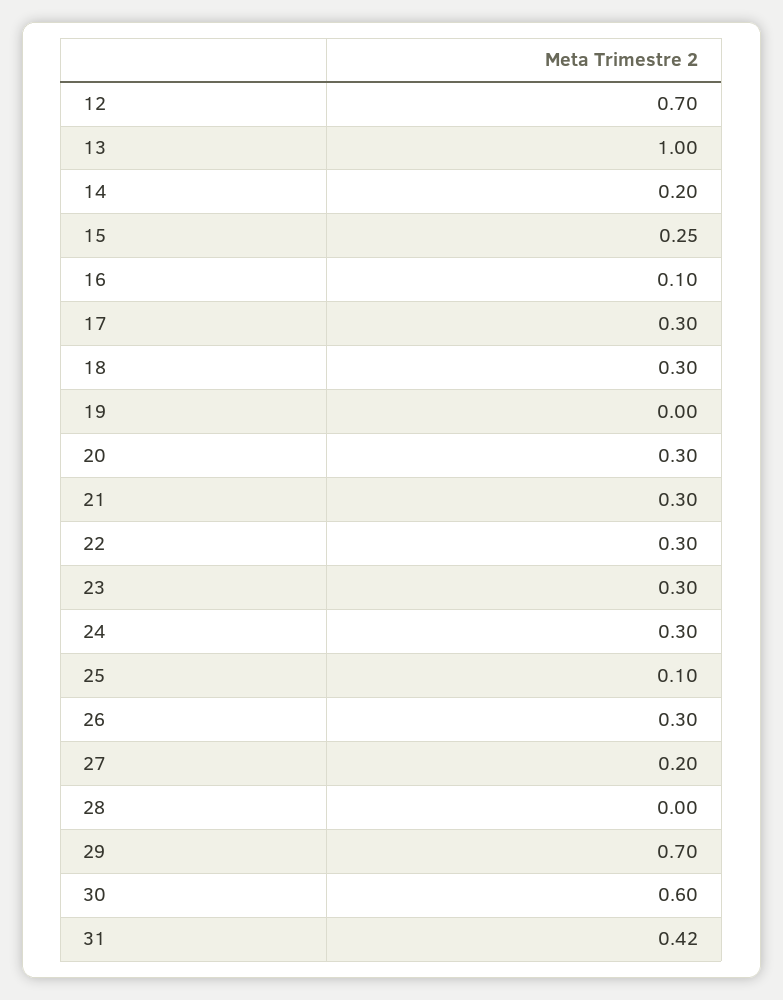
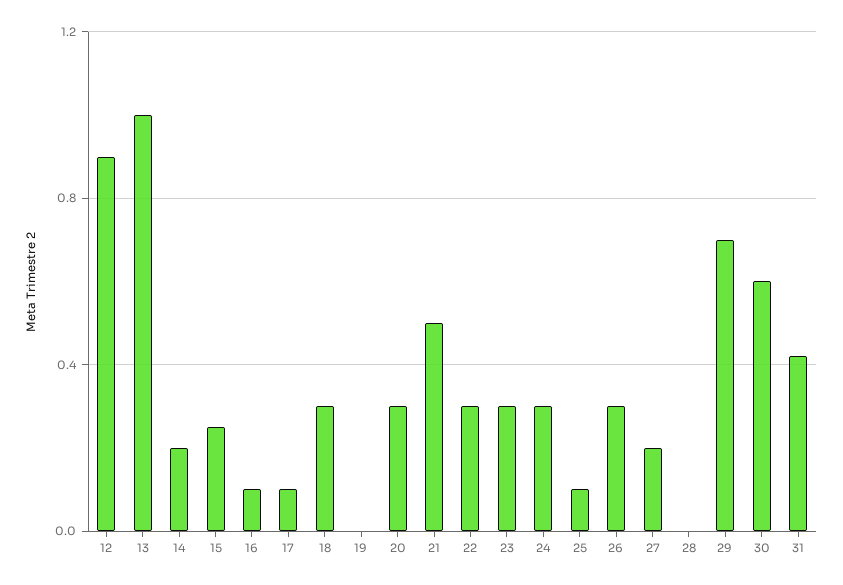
  {
-   "12": 0.7,
+   "12": 0.9,
    "13": 1,
    "14": 0.2,
    "15": 0.25,
    "16": 0.1,
-   "17": 0.3,
+   "17": 0.1,
    "18": 0.3,
    "19": 0,
    "20": 0.3,
-   "21": 0.3,
+   "21": 0.5,
    "22": 0.3,
    "23": 0.3,
    "24": 0.3,
    "25": 0.1,
    "26": 0.3,
    "27": 0.2,
    "28": 0,
    "29": 0.7,
    "30": 0.6,
    "31": 0.42
  }

